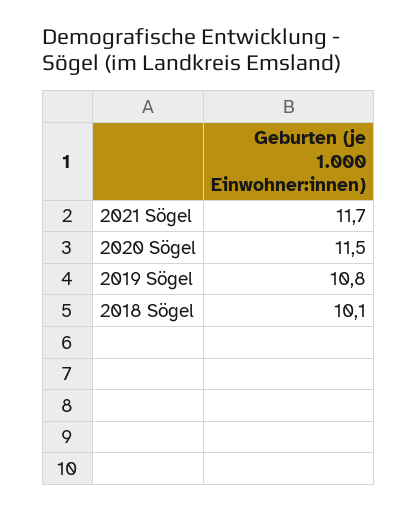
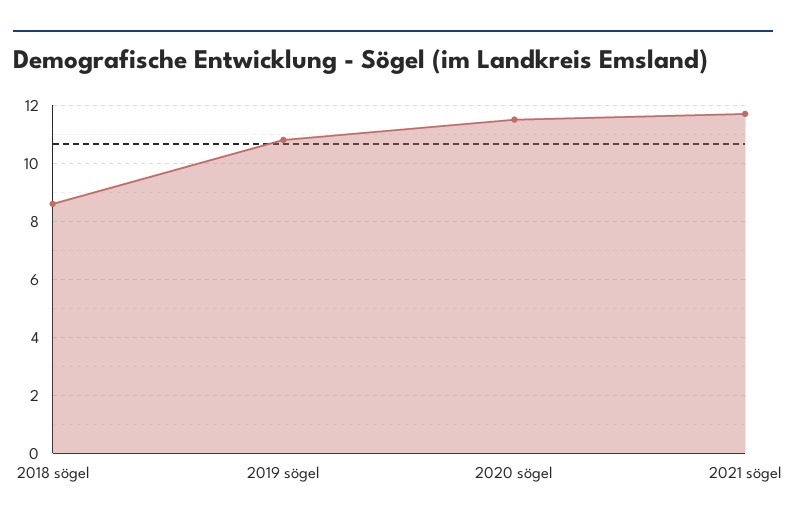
  {
    "2021 Sögel": 11.7,
    "2020 Sögel": 11.5,
    "2019 Sögel": 10.8,
-   "2018 Sögel": 10.1
+   "2018 Sögel": 8.5
  }

